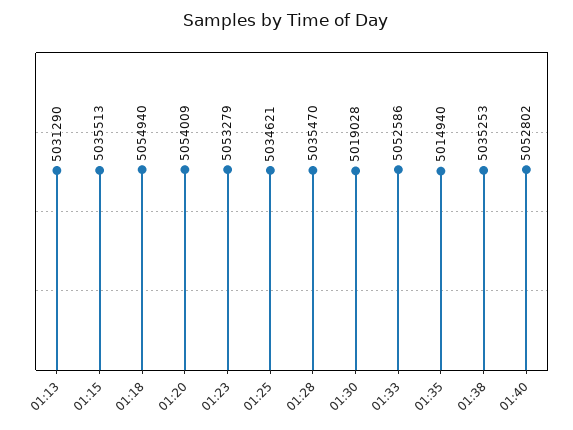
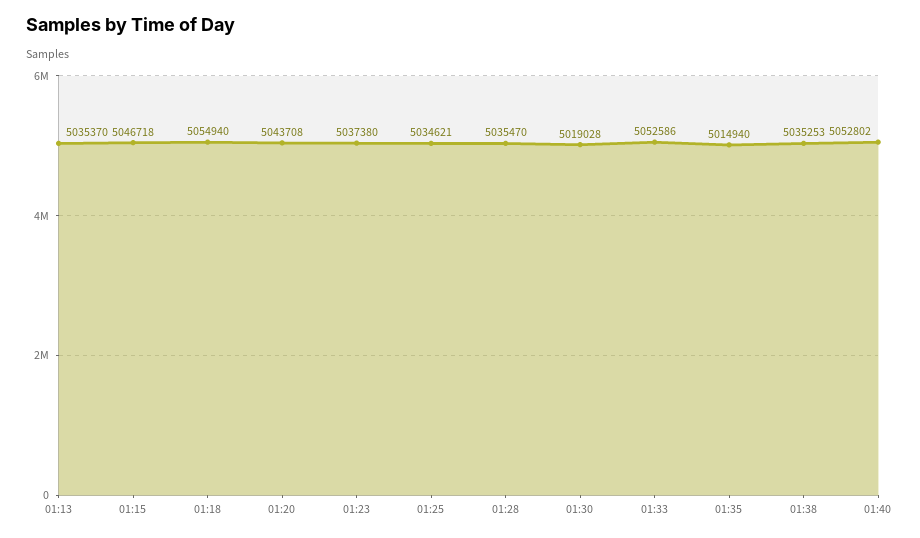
  {
-   "01:13": 5031290,
+   "01:13": 5035370,
-   "01:15": 5035513,
+   "01:15": 5046718,
    "01:18": 5054940,
-   "01:20": 5054009,
+   "01:20": 5043708,
-   "01:23": 5053279,
+   "01:23": 5037380,
    "01:25": 5034621,
    "01:28": 5035470,
    "01:30": 5019028,
    "01:33": 5052586,
    "01:35": 5014940,
    "01:38": 5035253,
    "01:40": 5052802
  }

